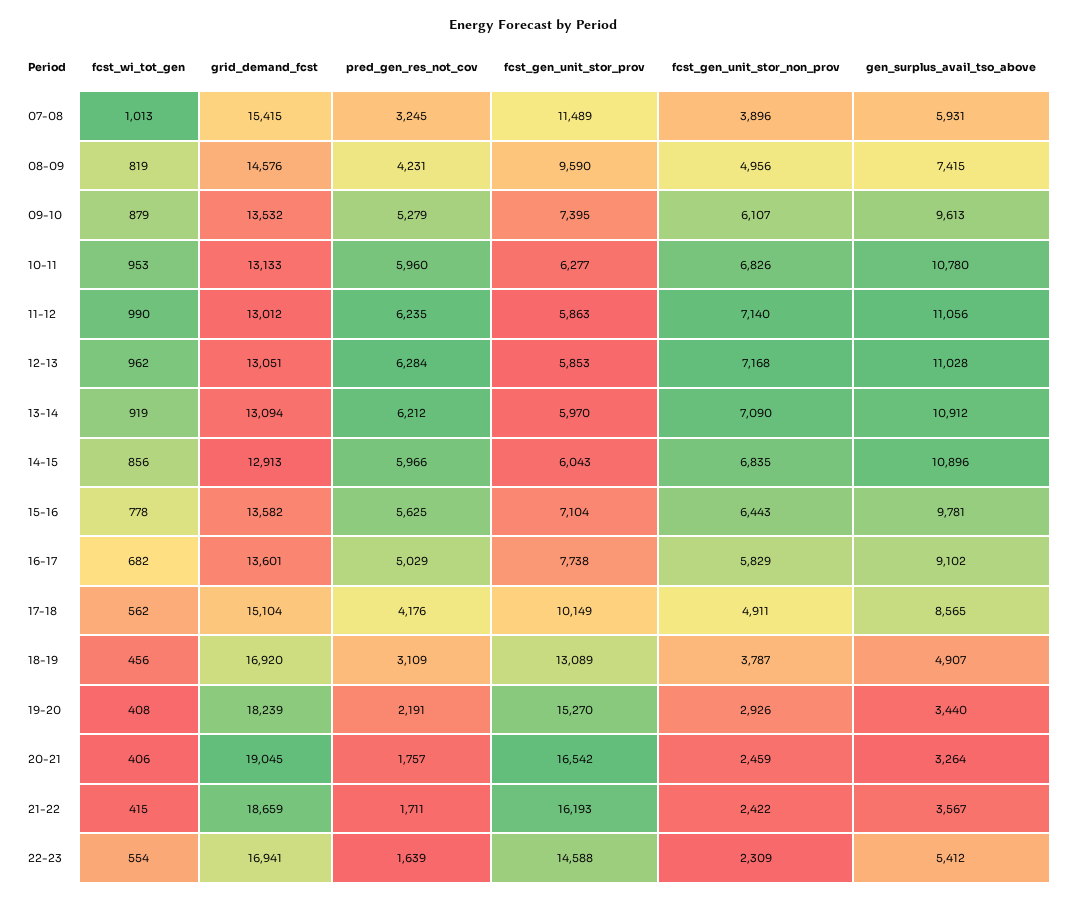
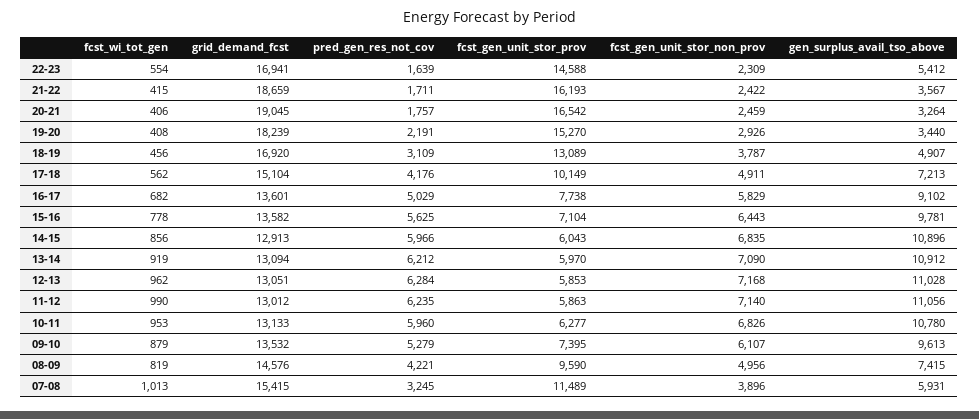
  {
    "fcst_wi_tot_gen": {
      "07-08": 1013,
      "08-09": 819,
      "09-10": 879,
      "10-11": 953,
      "11-12": 990,
      "12-13": 962,
      "13-14": 919,
      "14-15": 856,
      "15-16": 778,
      "16-17": 682,
      "17-18": 562,
      "18-19": 456,
      "19-20": 408,
      "20-21": 406,
      "21-22": 415,
      "22-23": 554
    },
    "grid_demand_fcst": {
      "07-08": 15415,
      "08-09": 14576,
      "09-10": 13532,
      "10-11": 13133,
      "11-12": 13012,
      "12-13": 13051,
      "13-14": 13094,
      "14-15": 12913,
      "15-16": 13582,
      "16-17": 13601,
      "17-18": 15104,
      "18-19": 16920,
      "19-20": 18239,
      "20-21": 19045,
      "21-22": 18659,
      "22-23": 16941
    },
    "pred_gen_res_not_cov": {
      "07-08": 3245,
-     "08-09": 4231,
+     "08-09": 4221,
      "09-10": 5279,
      "10-11": 5960,
      "11-12": 6235,
      "12-13": 6284,
      "13-14": 6212,
      "14-15": 5966,
      "15-16": 5625,
      "16-17": 5029,
      "17-18": 4176,
      "18-19": 3109,
      "19-20": 2191,
      "20-21": 1757,
      "21-22": 1711,
      "22-23": 1639
    },
    "fcst_gen_unit_stor_prov": {
      "07-08": 11489,
      "08-09": 9590,
      "09-10": 7395,
      "10-11": 6277,
      "11-12": 5863,
      "12-13": 5853,
      "13-14": 5970,
      "14-15": 6043,
      "15-16": 7104,
      "16-17": 7738,
      "17-18": 10149,
      "18-19": 13089,
      "19-20": 15270,
      "20-21": 16542,
      "21-22": 16193,
      "22-23": 14588
    },
    "fcst_gen_unit_stor_non_prov": {
      "07-08": 3896,
      "08-09": 4956,
      "09-10": 6107,
      "10-11": 6826,
      "11-12": 7140,
      "12-13": 7168,
      "13-14": 7090,
      "14-15": 6835,
      "15-16": 6443,
      "16-17": 5829,
      "17-18": 4911,
      "18-19": 3787,
      "19-20": 2926,
      "20-21": 2459,
      "21-22": 2422,
      "22-23": 2309
    },
    "gen_surplus_avail_tso_above": {
      "07-08": 5931,
      "08-09": 7415,
      "09-10": 9613,
      "10-11": 10780,
      "11-12": 11056,
      "12-13": 11028,
      "13-14": 10912,
      "14-15": 10896,
      "15-16": 9781,
      "16-17": 9102,
-     "17-18": 8565,
+     "17-18": 7213,
      "18-19": 4907,
      "19-20": 3440,
      "20-21": 3264,
      "21-22": 3567,
      "22-23": 5412
    }
  }

